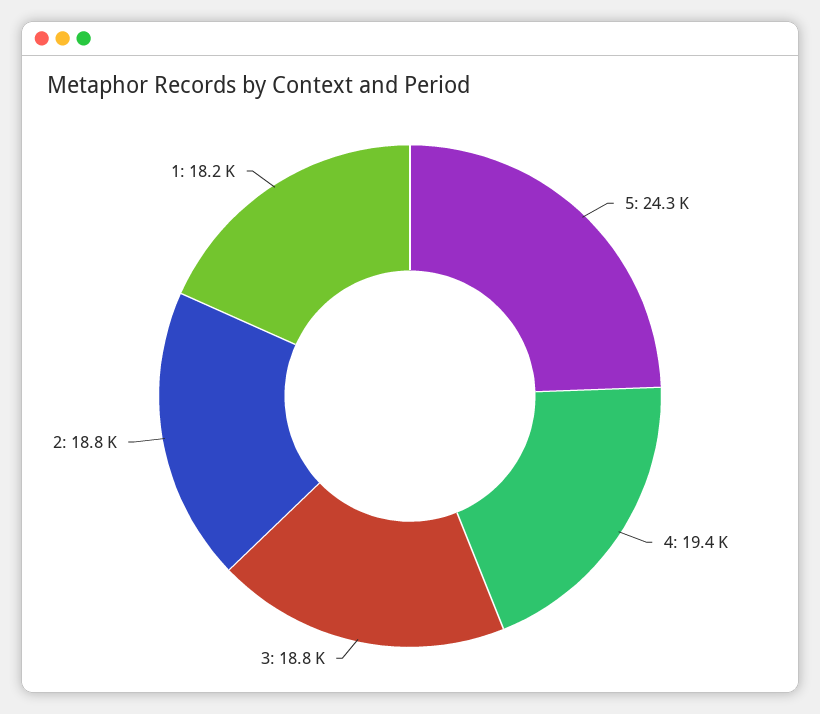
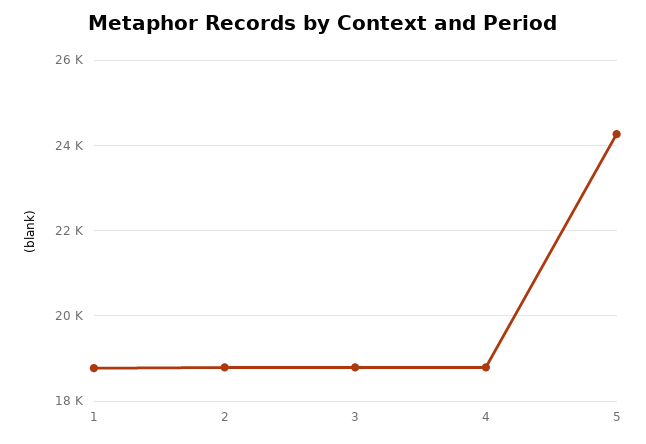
  {
    "5": 24300,
-   "4": 19400,
+   "4": 18800,
    "3": 18800,
    "2": 18800,
-   "1": 18200
+   "1": 18800
  }

